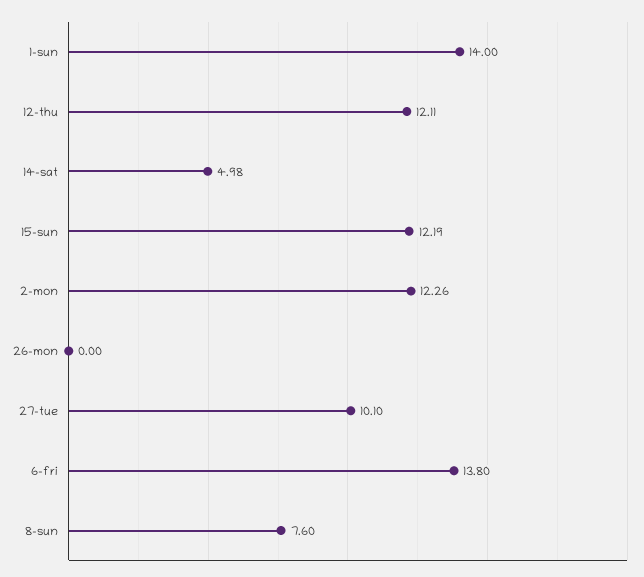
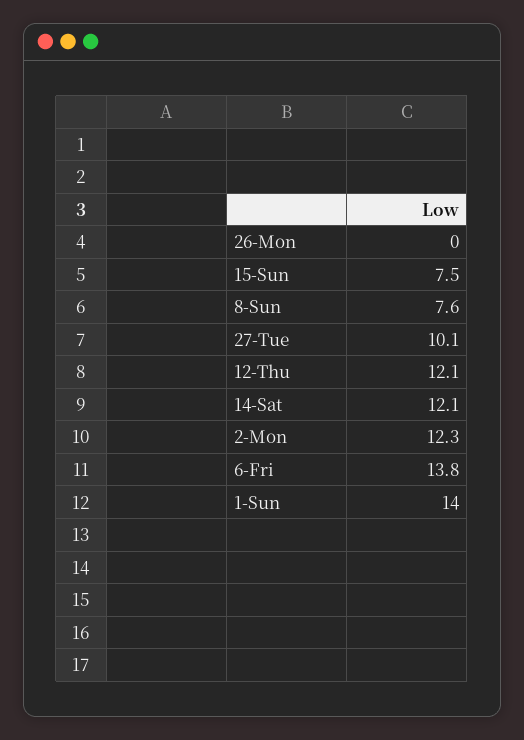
  {
    "1-sun": 14,
    "12-thu": 12.11,
-   "14-sat": 4.98,
+   "14-sat": 12.1,
-   "15-sun": 12.19,
+   "15-sun": 7.5,
    "2-mon": 12.26,
    "26-mon": 0,
    "27-tue": 10.1,
    "6-fri": 13.8,
    "8-sun": 7.6
  }

